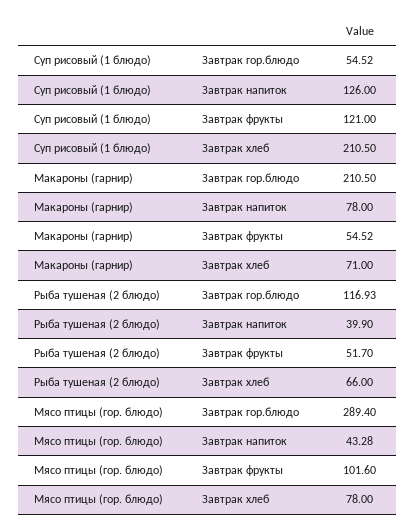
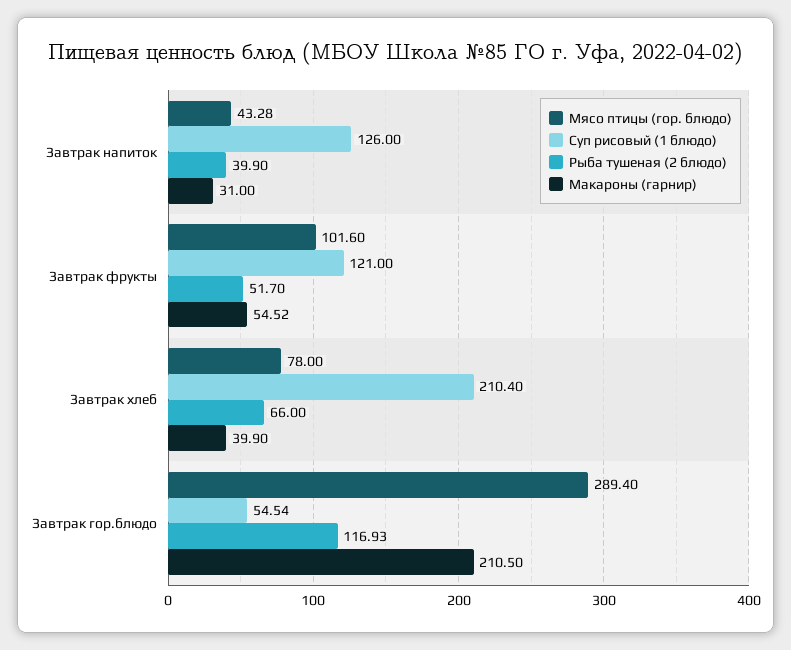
  {
    "Суп рисовый (1 блюдо)": {
-     "Завтрак гор.блюдо": 54.52,
+     "Завтрак гор.блюдо": 54.54,
      "Завтрак напиток": 126,
      "Завтрак фрукты": 121,
-     "Завтрак хлеб": 210.5
+     "Завтрак хлеб": 210.4
    },
    "Макароны (гарнир)": {
      "Завтрак гор.блюдо": 210.5,
-     "Завтрак напиток": 78,
+     "Завтрак напиток": 31,
      "Завтрак фрукты": 54.52,
-     "Завтрак хлеб": 71
+     "Завтрак хлеб": 39.9
    },
    "Рыба тушеная (2 блюдо)": {
      "Завтрак гор.блюдо": 116.93,
      "Завтрак напиток": 39.9,
      "Завтрак фрукты": 51.7,
      "Завтрак хлеб": 66
    },
    "Мясо птицы (гор. блюдо)": {
      "Завтрак гор.блюдо": 289.4,
      "Завтрак напиток": 43.28,
      "Завтрак фрукты": 101.6,
      "Завтрак хлеб": 78
    }
  }

